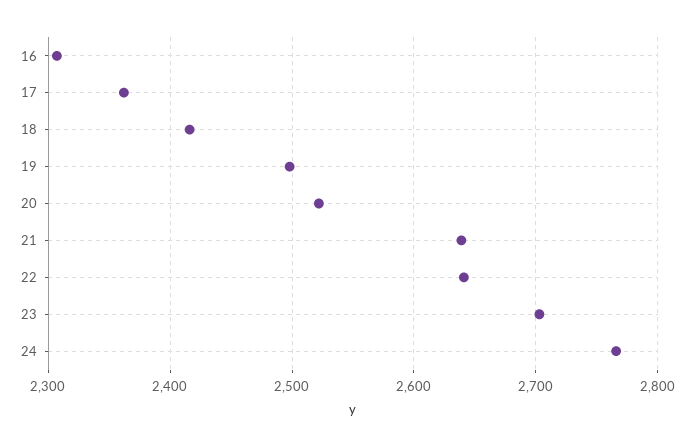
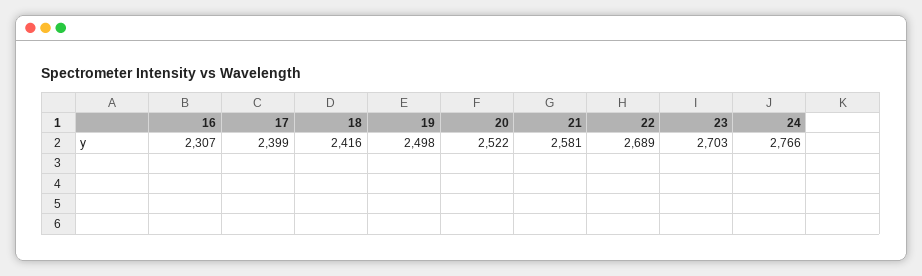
  {
    "16": 2307,
-   "17": 2360,
+   "17": 2399,
    "18": 2416,
    "19": 2498,
    "20": 2522,
-   "21": 2640,
+   "21": 2581,
-   "22": 2640,
+   "22": 2689,
    "23": 2703,
    "24": 2766
  }

